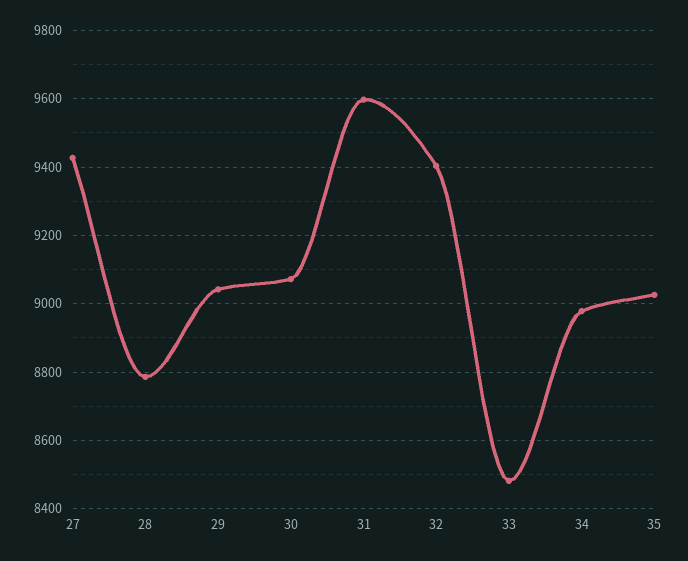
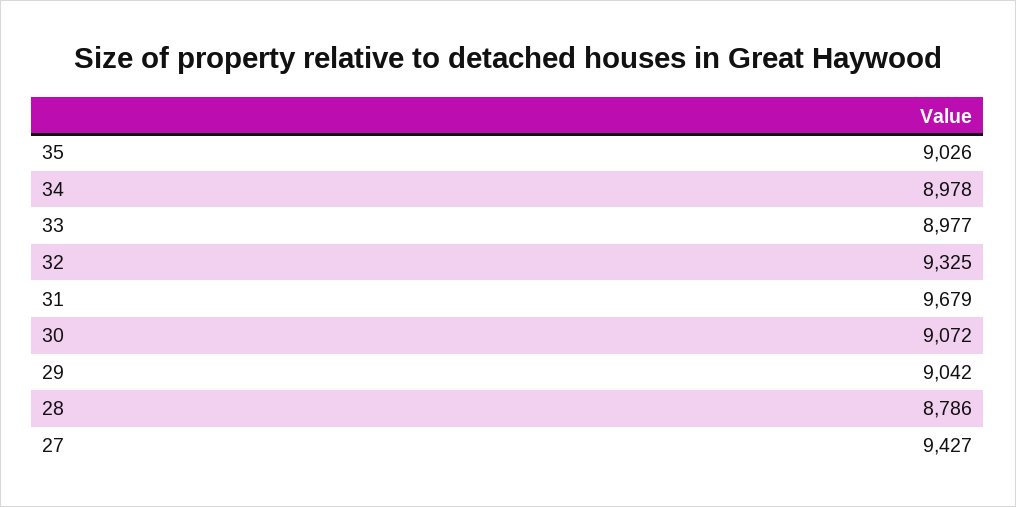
  {
    "27": 9427,
    "28": 8786,
    "29": 9042,
    "30": 9072,
-   "31": 9600,
+   "31": 9679,
-   "32": 9400,
+   "32": 9325,
-   "33": 8480,
+   "33": 8977,
    "34": 8978,
    "35": 9026
  }

